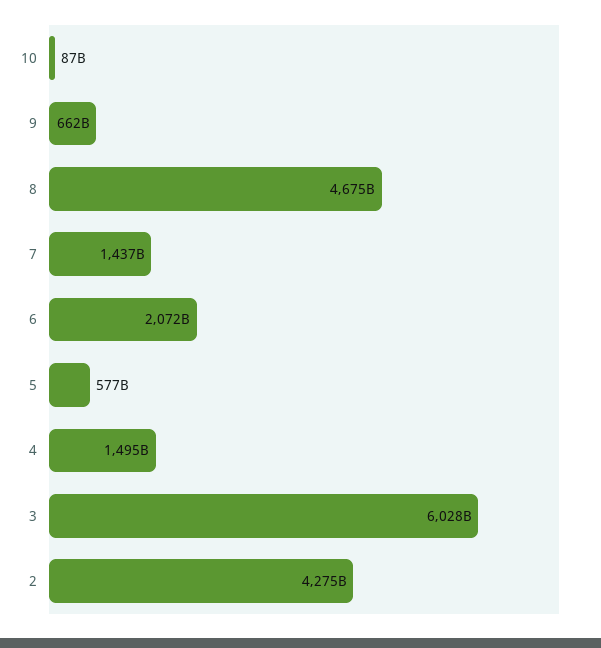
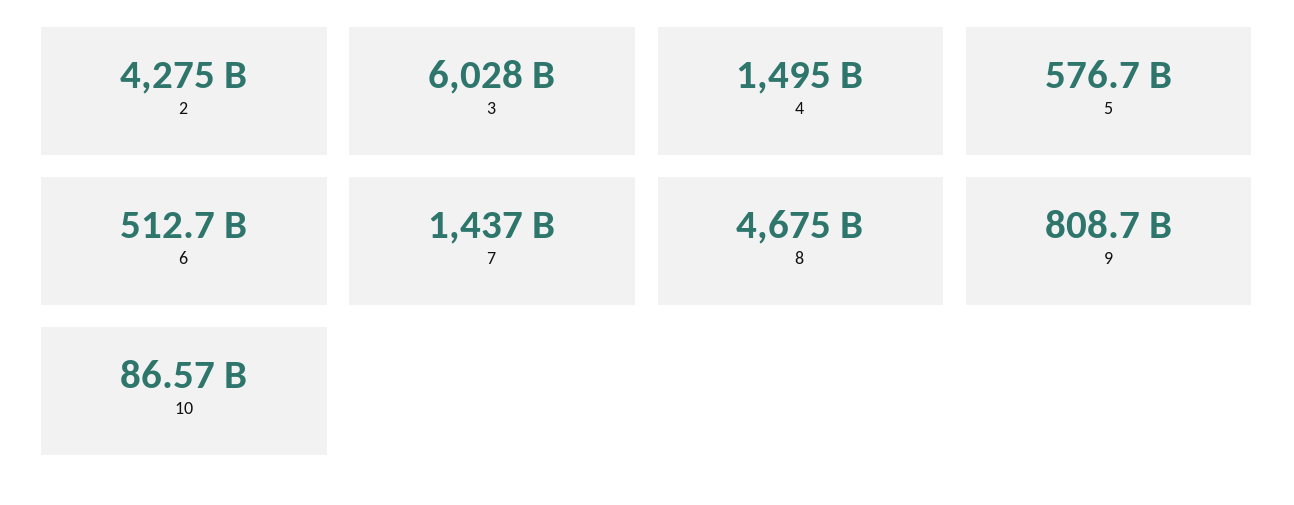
  {
    "10": 86570000000,
-   "9": 662000000000,
+   "9": 808700000000,
    "8": 4675000000000,
    "7": 1437000000000,
-   "6": 2072000000000,
+   "6": 512700000000,
    "5": 576700000000,
    "4": 1495000000000,
    "3": 6028000000000,
    "2": 4275000000000
  }

